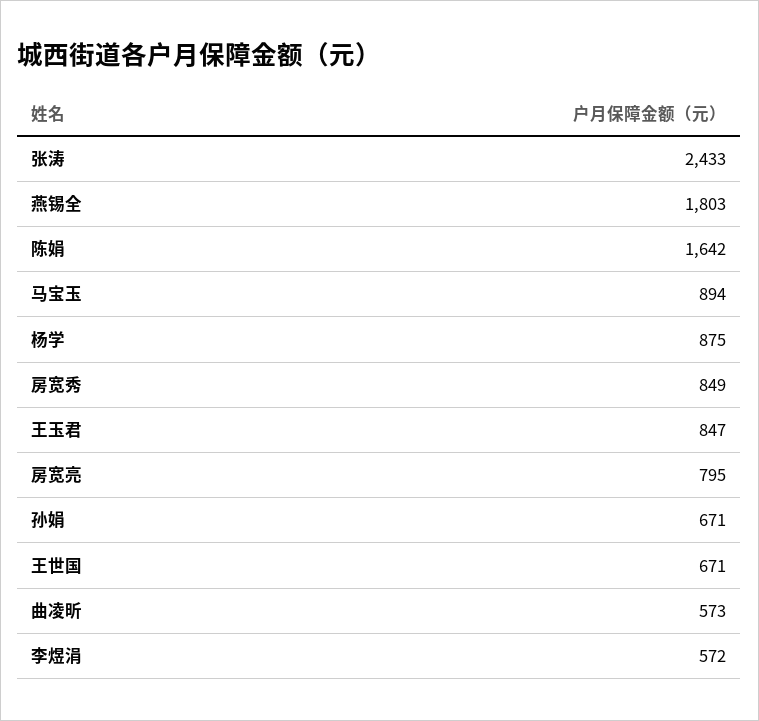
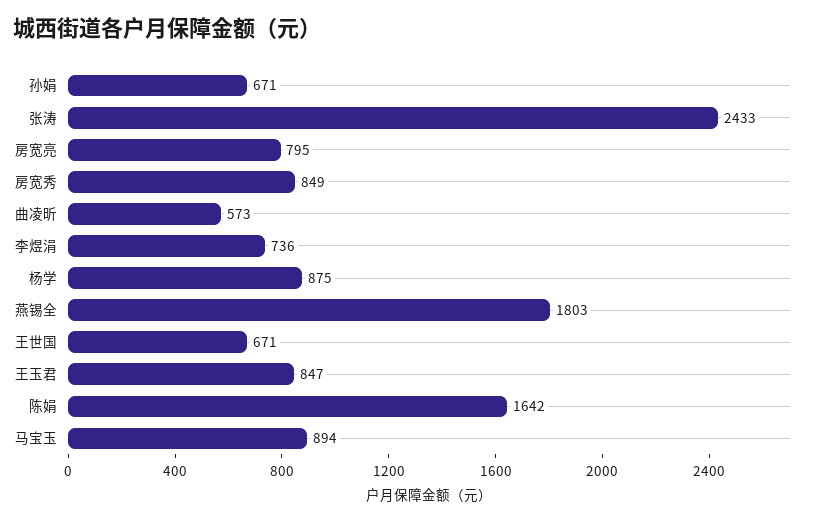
  {
    "张涛": 2433,
    "燕锡全": 1803,
    "陈娟": 1642,
    "马宝玉": 894,
    "杨学": 875,
    "房宽秀": 849,
    "王玉君": 847,
    "房宽亮": 795,
    "孙娟": 671,
    "王世国": 671,
    "曲凌昕": 573,
-   "李煜涓": 572
+   "李煜涓": 736
  }

